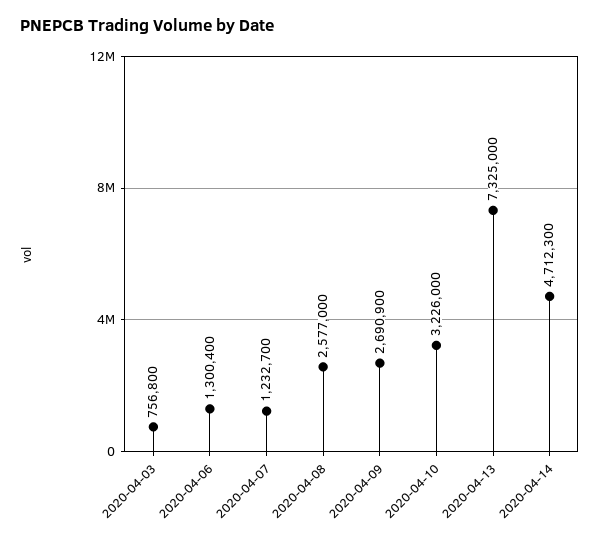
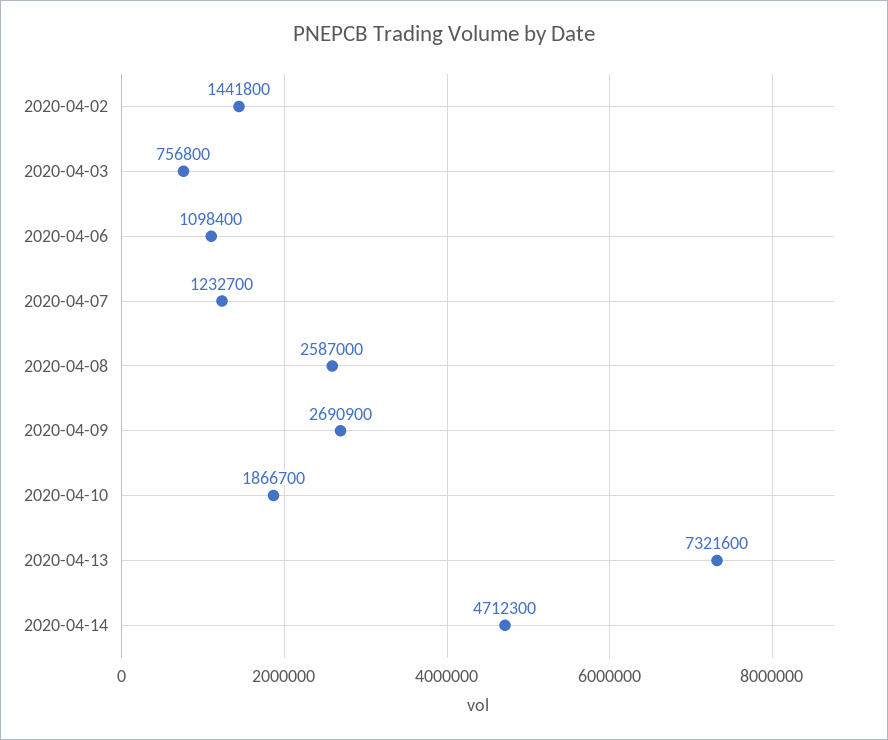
  {
    "2020-04-03": 756800,
-   "2020-04-06": 1300400,
+   "2020-04-06": 1098400,
    "2020-04-07": 1232700,
-   "2020-04-08": 2577000,
+   "2020-04-08": 2587000,
    "2020-04-09": 2690900,
-   "2020-04-10": 3226000,
+   "2020-04-10": 1866700,
-   "2020-04-13": 7325000,
+   "2020-04-13": 7321600,
-   "2020-04-14": 4712300
+   "2020-04-14": 4712300,
+   "2020-04-02": 1441800
  }

